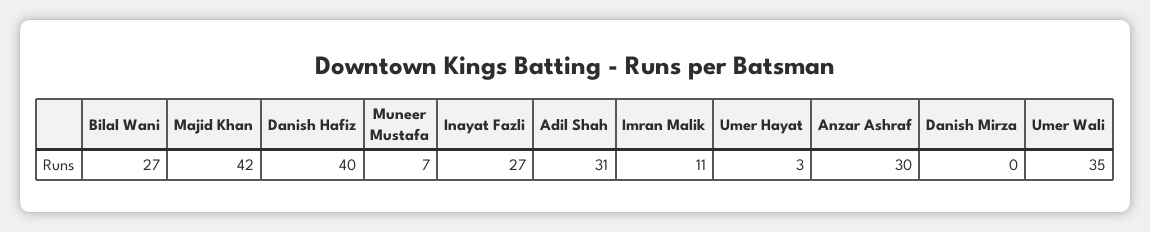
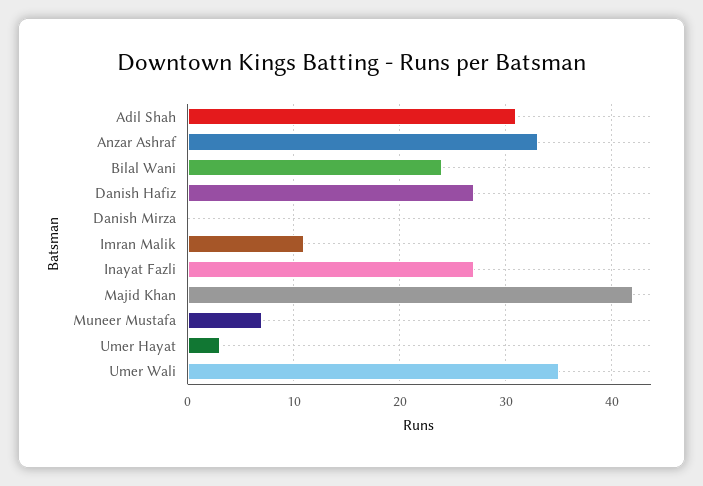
  {
-   "Bilal Wani": 27,
+   "Bilal Wani": 24,
    "Majid Khan": 42,
-   "Danish Hafiz": 40,
+   "Danish Hafiz": 27,
    "Muneer Mustafa": 7,
    "Inayat Fazli": 27,
    "Adil Shah": 31,
    "Imran Malik": 11,
    "Umer Hayat": 3,
-   "Anzar Ashraf": 30,
+   "Anzar Ashraf": 33,
    "Danish Mirza": 0,
    "Umer Wali": 35
  }

